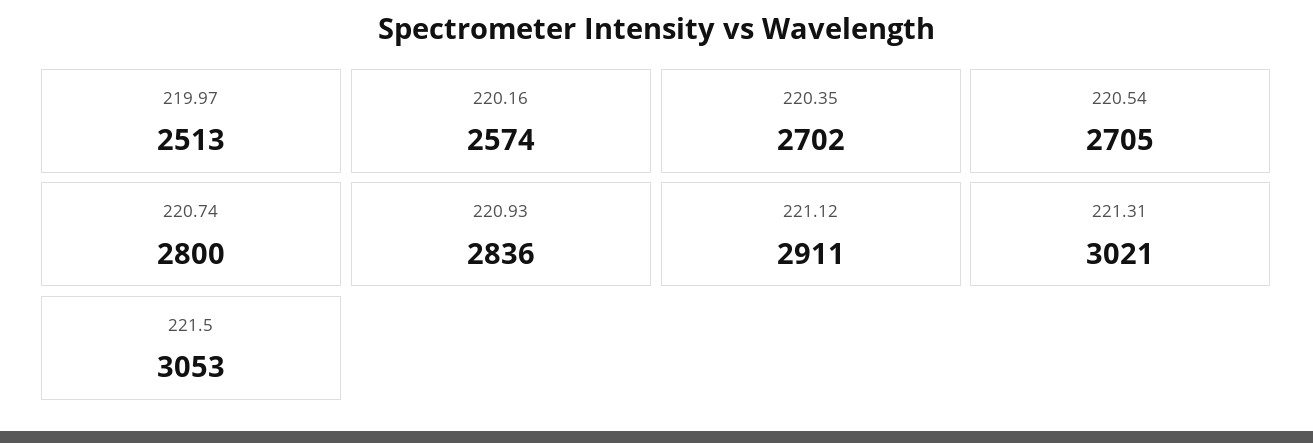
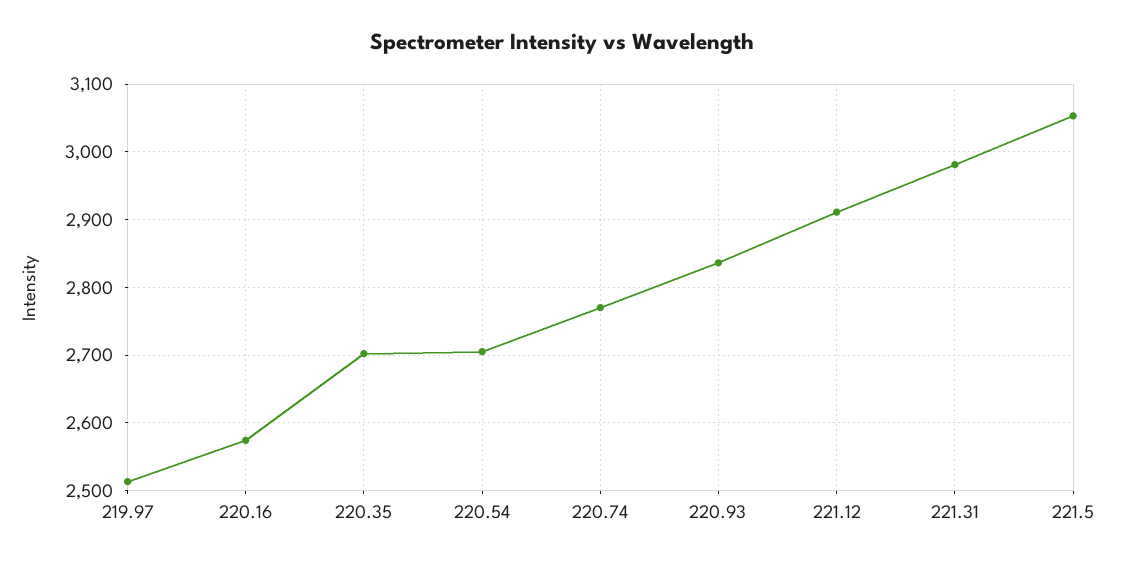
  {
    "219.97": 2513,
    "220.16": 2574,
    "220.35": 2702,
    "220.54": 2705,
-   "220.74": 2800,
+   "220.74": 2770,
    "220.93": 2836,
    "221.12": 2911,
-   "221.31": 3021,
+   "221.31": 2980,
    "221.5": 3053
  }

